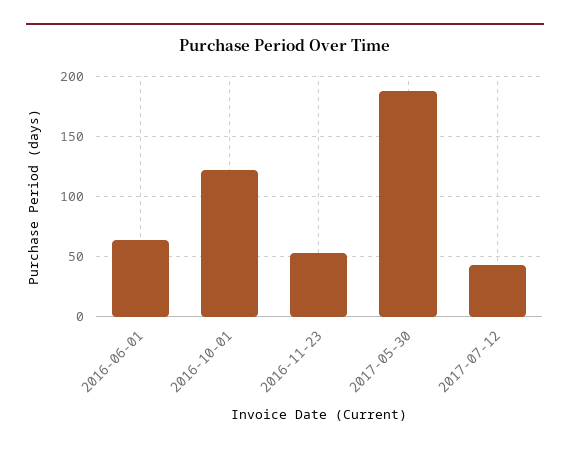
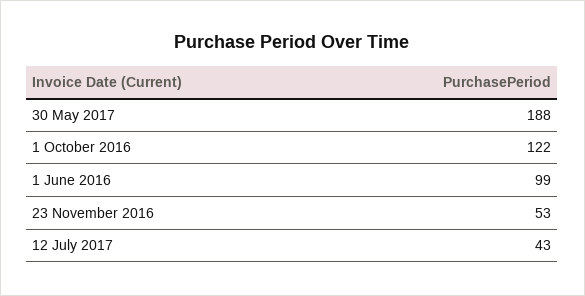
  {
-   "2016-06-01": 65,
+   "2016-06-01": 99,
    "2016-10-01": 122,
    "2016-11-23": 53,
    "2017-05-30": 188,
    "2017-07-12": 43
  }

